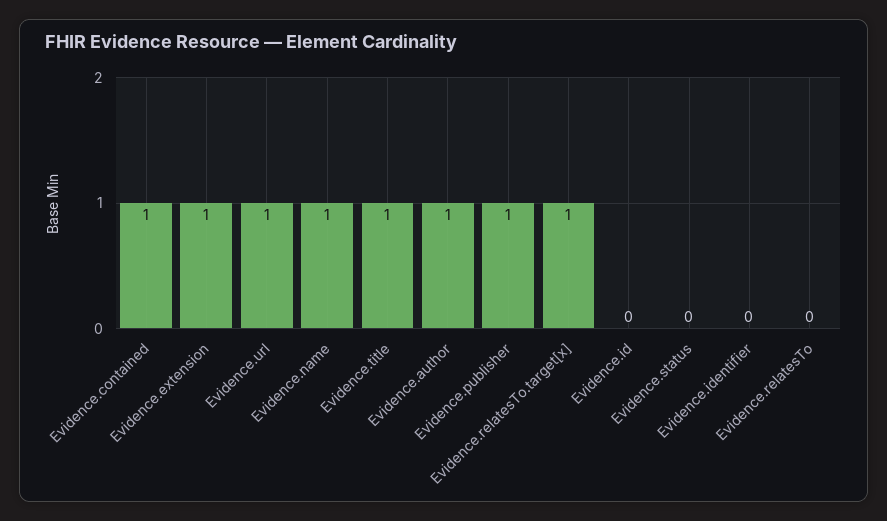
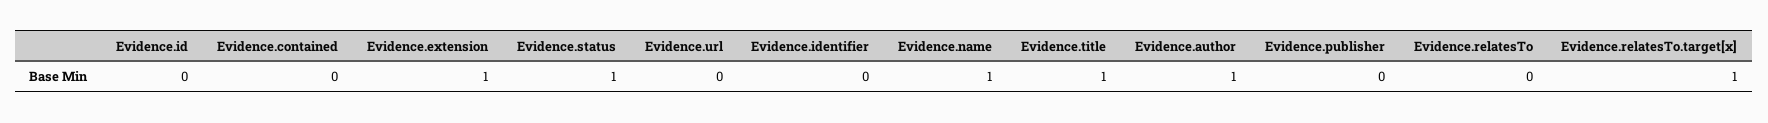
  {
-   "Evidence.contained": 1,
+   "Evidence.contained": 0,
    "Evidence.extension": 1,
-   "Evidence.url": 1,
+   "Evidence.url": 0,
    "Evidence.name": 1,
    "Evidence.title": 1,
    "Evidence.author": 1,
-   "Evidence.publisher": 1,
+   "Evidence.publisher": 0,
    "Evidence.relatesTo.target[x]": 1,
    "Evidence.id": 0,
-   "Evidence.status": 0,
+   "Evidence.status": 1,
    "Evidence.identifier": 0,
    "Evidence.relatesTo": 0
  }

